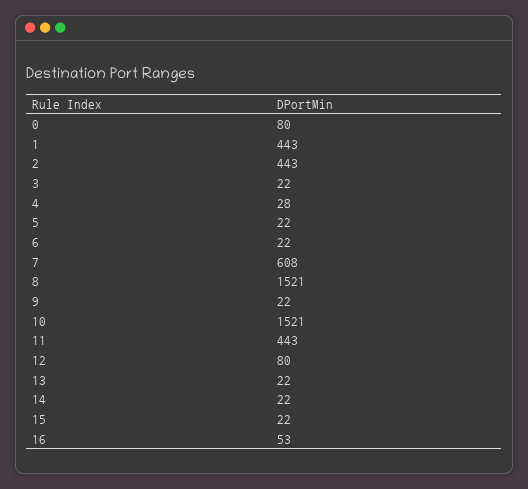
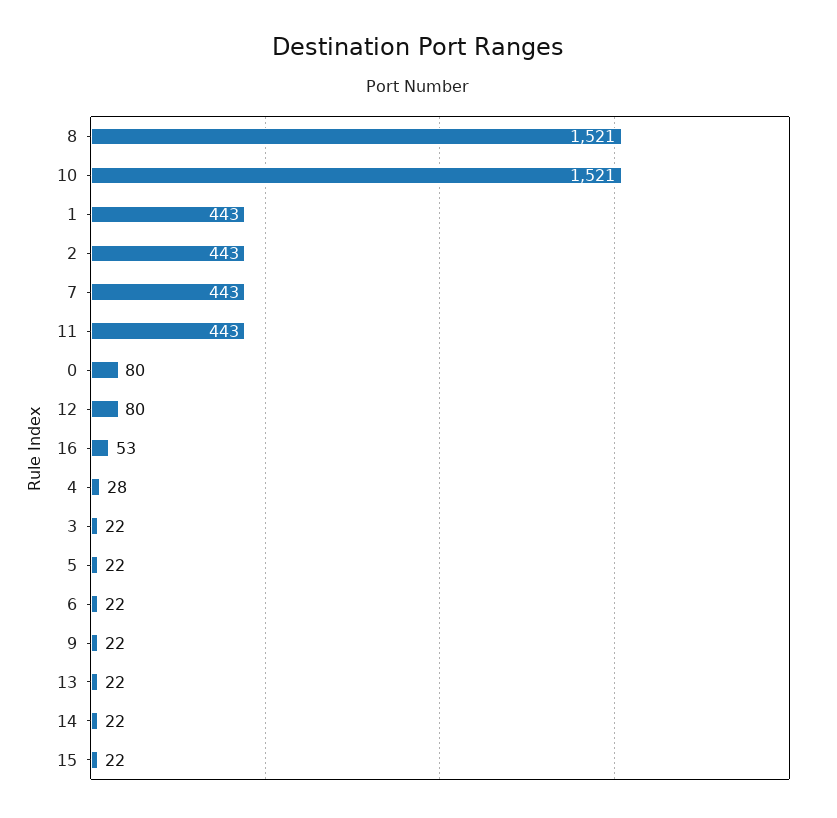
  {
    "0": 80,
    "1": 443,
    "2": 443,
    "3": 22,
    "4": 28,
    "5": 22,
    "6": 22,
-   "7": 608,
+   "7": 443,
    "8": 1521,
    "9": 22,
    "10": 1521,
    "11": 443,
    "12": 80,
    "13": 22,
    "14": 22,
    "15": 22,
    "16": 53
  }

